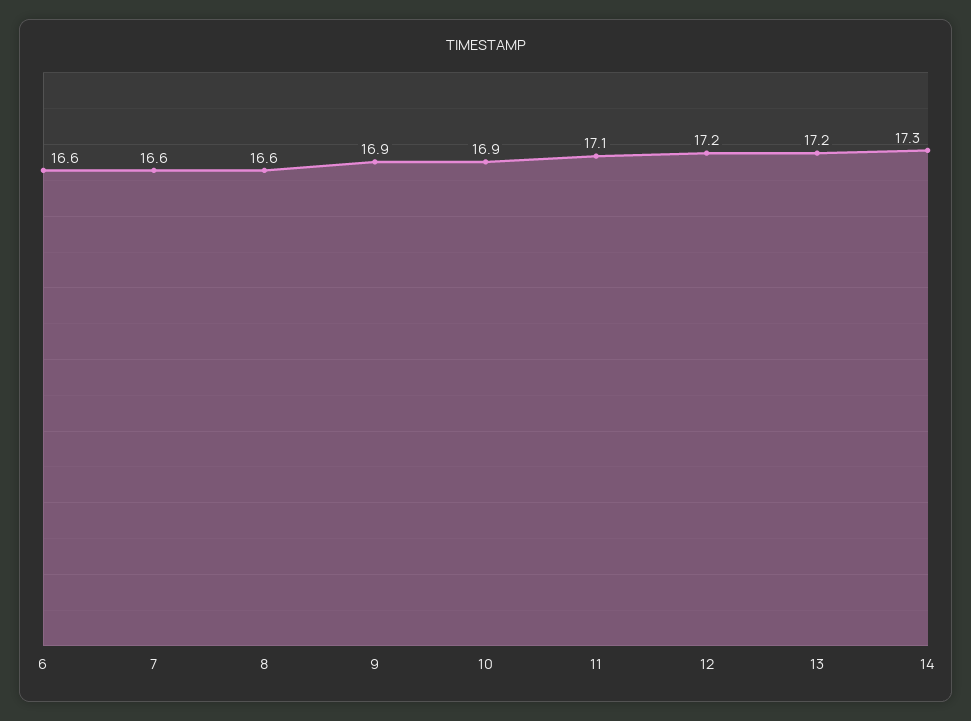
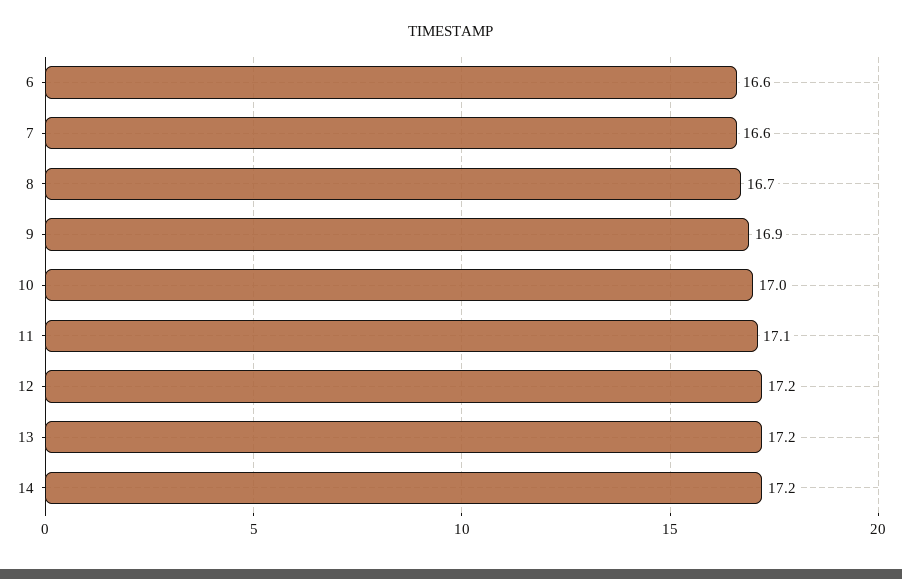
  {
    "6": 16.6,
    "7": 16.6,
-   "8": 16.6,
+   "8": 16.7,
    "9": 16.9,
-   "10": 16.9,
+   "10": 17,
    "11": 17.1,
    "12": 17.2,
    "13": 17.2,
-   "14": 17.3
+   "14": 17.2
  }

